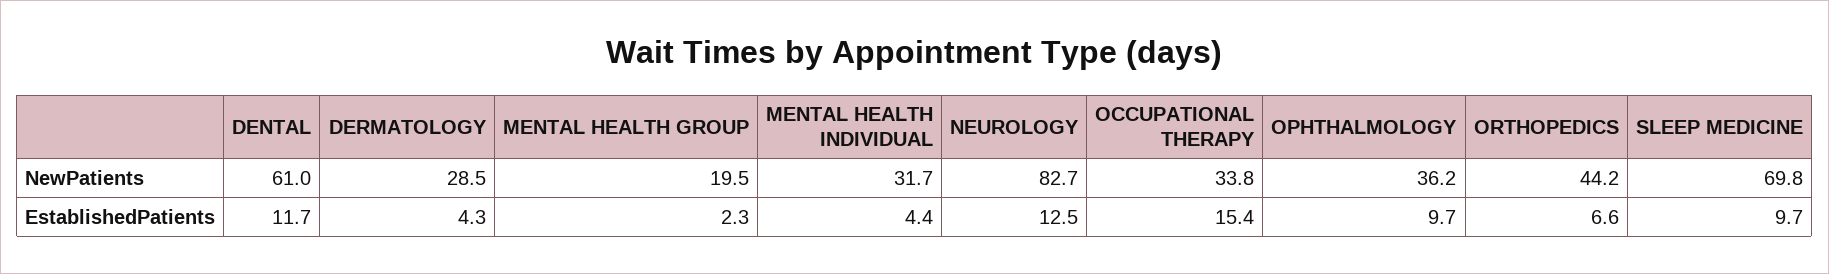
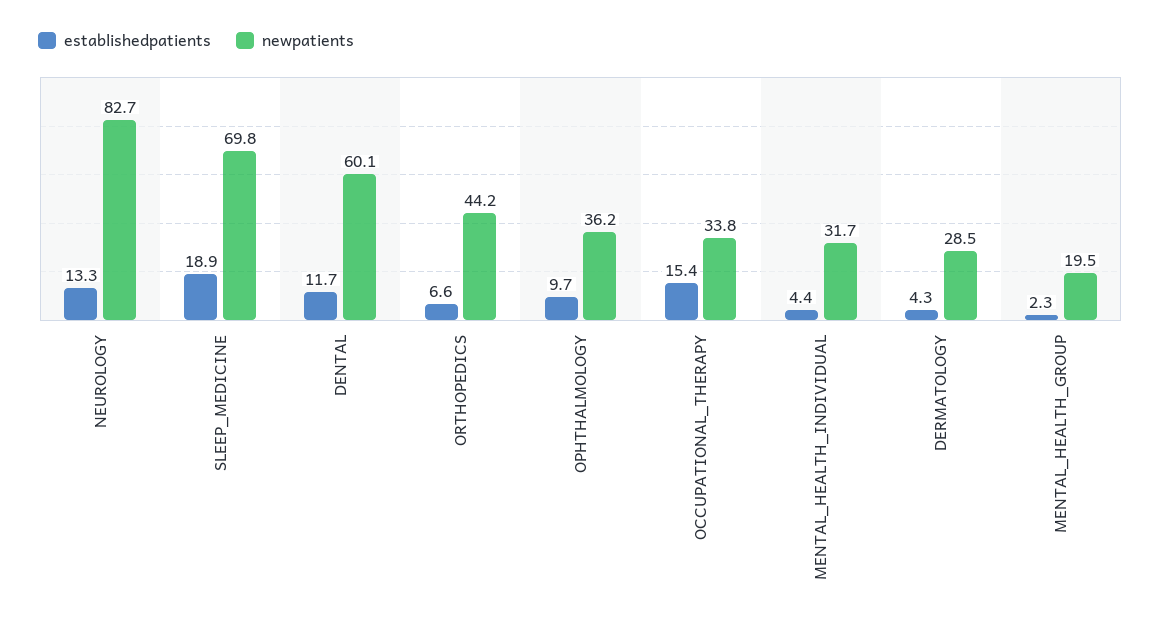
  {
    "NewPatients": {
-     "DENTAL": 61,
+     "DENTAL": 60.1,
      "DERMATOLOGY": 28.5,
      "MENTAL HEALTH GROUP": 19.5,
      "MENTAL HEALTH INDIVIDUAL": 31.7,
      "NEUROLOGY": 82.7,
      "OCCUPATIONAL THERAPY": 33.8,
      "OPHTHALMOLOGY": 36.2,
      "ORTHOPEDICS": 44.2,
      "SLEEP MEDICINE": 69.8
    },
    "EstablishedPatients": {
      "DENTAL": 11.7,
      "DERMATOLOGY": 4.3,
      "MENTAL HEALTH GROUP": 2.3,
      "MENTAL HEALTH INDIVIDUAL": 4.4,
-     "NEUROLOGY": 12.5,
+     "NEUROLOGY": 13.3,
      "OCCUPATIONAL THERAPY": 15.4,
      "OPHTHALMOLOGY": 9.7,
      "ORTHOPEDICS": 6.6,
-     "SLEEP MEDICINE": 9.7
+     "SLEEP MEDICINE": 18.9
    }
  }

